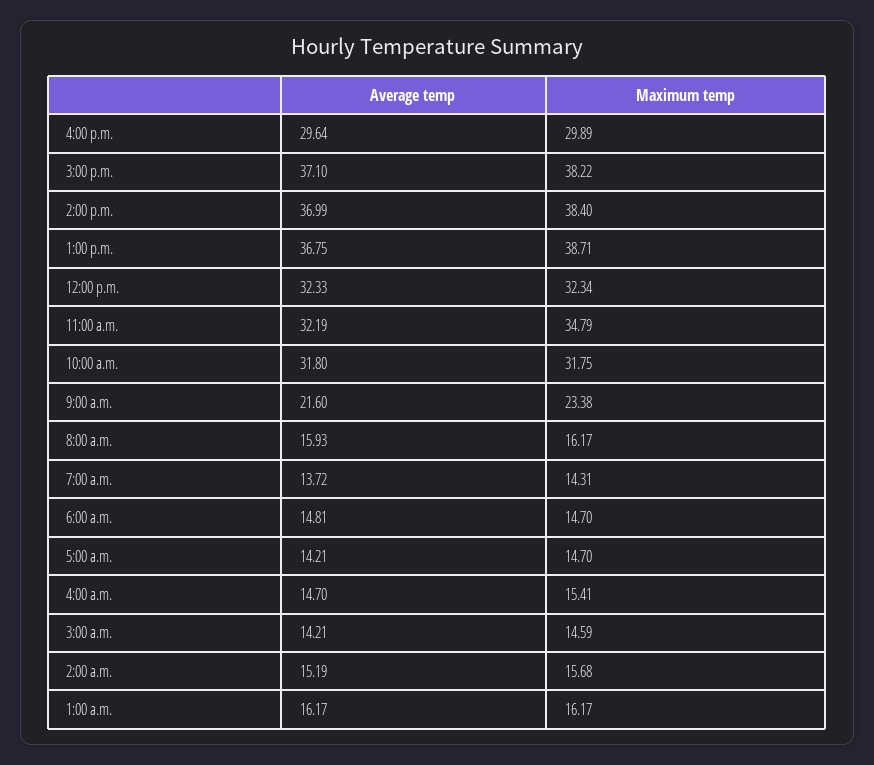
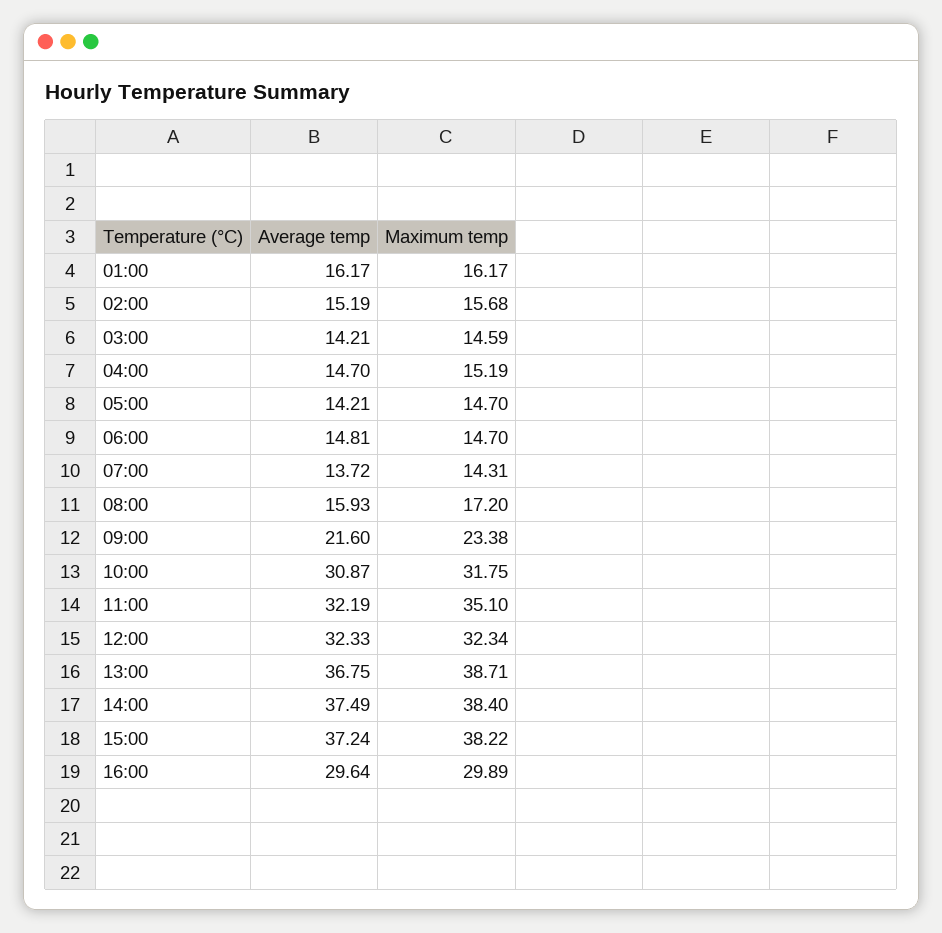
  {
    "Average temp": {
      "4:00 p.m.": 29.64,
-     "3:00 p.m.": 37.1,
+     "3:00 p.m.": 37.24,
-     "2:00 p.m.": 36.99,
+     "2:00 p.m.": 37.49,
      "1:00 p.m.": 36.75,
      "12:00 p.m.": 32.33,
      "11:00 a.m.": 32.19,
-     "10:00 a.m.": 31.8,
+     "10:00 a.m.": 30.87,
      "9:00 a.m.": 21.6,
      "8:00 a.m.": 15.93,
      "7:00 a.m.": 13.72,
      "6:00 a.m.": 14.81,
      "5:00 a.m.": 14.21,
      "4:00 a.m.": 14.7,
      "3:00 a.m.": 14.21,
      "2:00 a.m.": 15.19,
      "1:00 a.m.": 16.17
    },
    "Maximum temp": {
      "4:00 p.m.": 29.89,
      "3:00 p.m.": 38.22,
      "2:00 p.m.": 38.4,
      "1:00 p.m.": 38.71,
      "12:00 p.m.": 32.34,
-     "11:00 a.m.": 34.79,
+     "11:00 a.m.": 35.1,
      "10:00 a.m.": 31.75,
      "9:00 a.m.": 23.38,
-     "8:00 a.m.": 16.17,
+     "8:00 a.m.": 17.2,
      "7:00 a.m.": 14.31,
      "6:00 a.m.": 14.7,
      "5:00 a.m.": 14.7,
-     "4:00 a.m.": 15.41,
+     "4:00 a.m.": 15.19,
      "3:00 a.m.": 14.59,
      "2:00 a.m.": 15.68,
      "1:00 a.m.": 16.17
    }
  }

